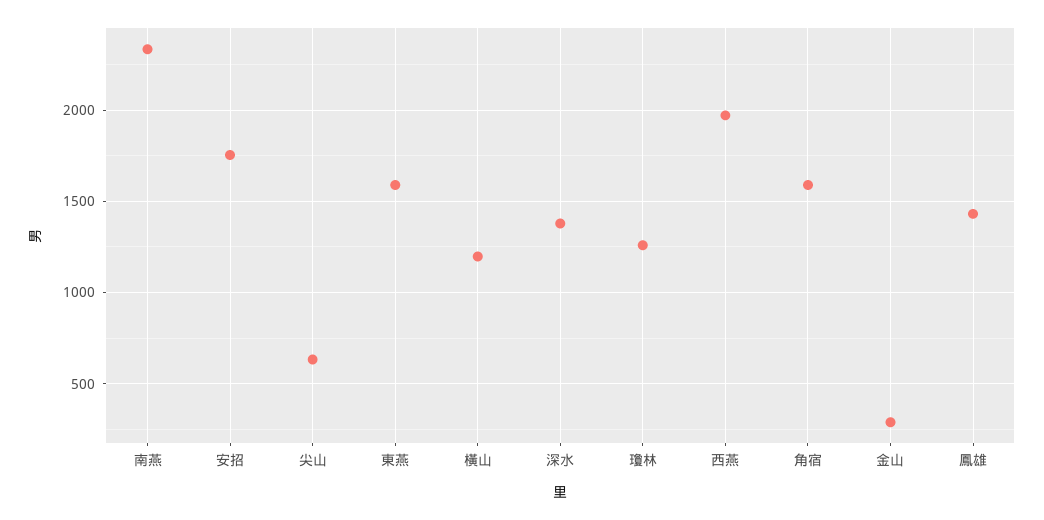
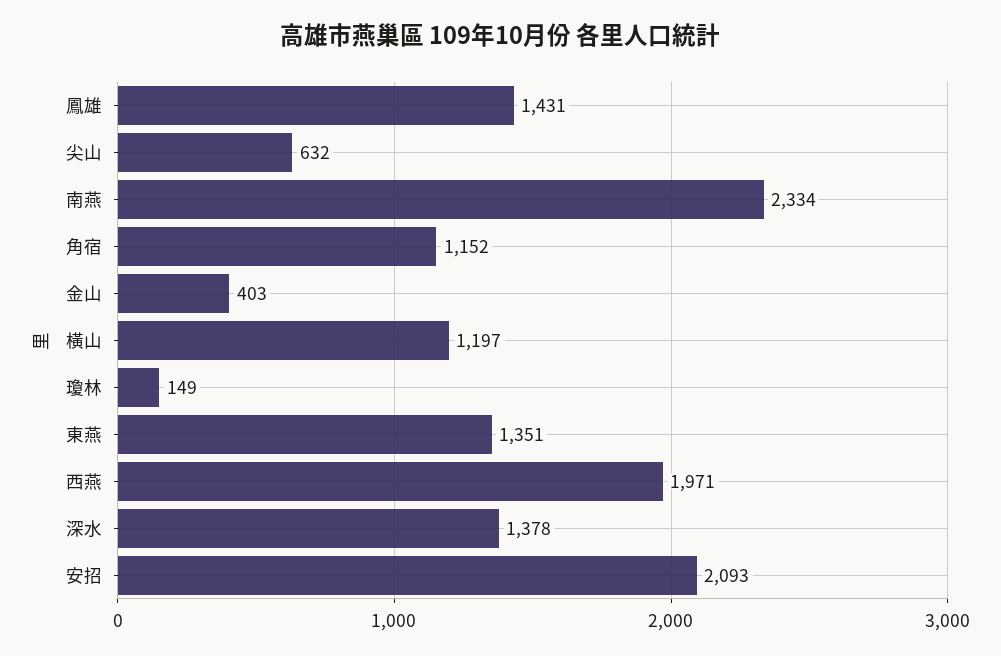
  {
    "南燕": 2334,
-   "安招": 1750,
+   "安招": 2093,
    "尖山": 632,
-   "東燕": 1600,
+   "東燕": 1351,
    "橫山": 1197,
    "深水": 1378,
-   "瓊林": 1250,
+   "瓊林": 149,
    "西燕": 1971,
-   "角宿": 1600,
+   "角宿": 1152,
-   "金山": 300,
+   "金山": 403,
    "鳳雄": 1431
  }

